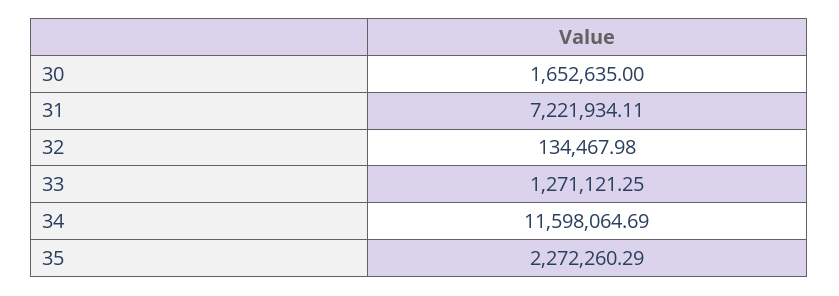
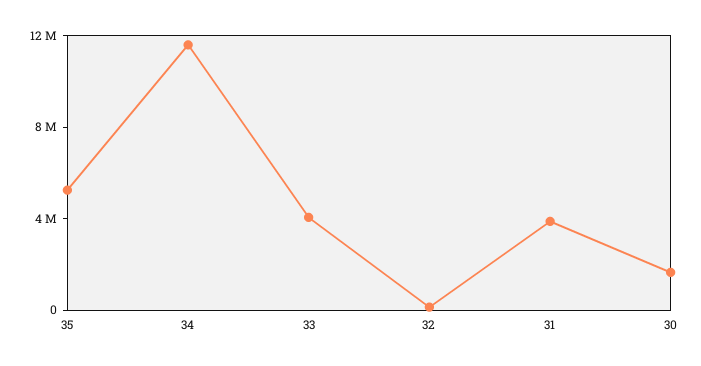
  {
    "30": 1652635,
-   "31": 7221934.11,
+   "31": 4000000,
    "32": 134467.98,
-   "33": 1271121.25,
+   "33": 4000000,
    "34": 11598064.69,
-   "35": 2272260.29
+   "35": 5000000
  }

